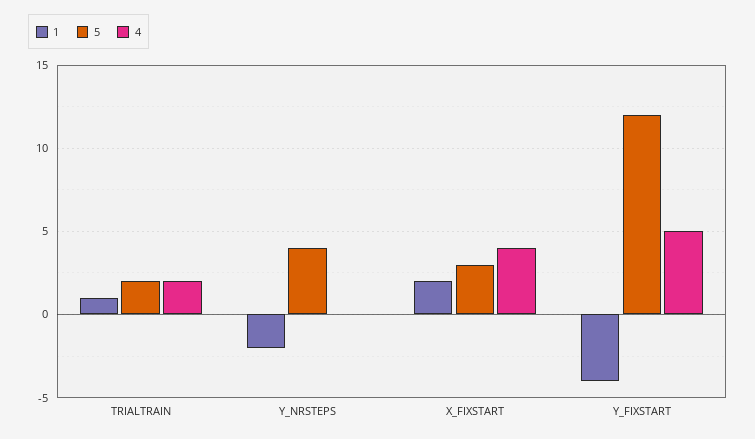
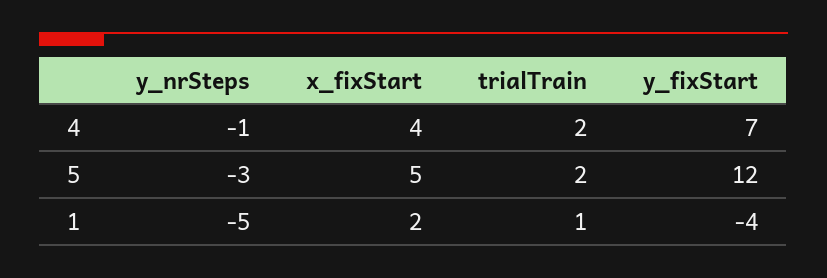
  {
    "1": {
      "TRIALTRAIN": 1,
-     "Y_NRSTEPS": -2,
+     "Y_NRSTEPS": -5,
      "X_FIXSTART": 2,
      "Y_FIXSTART": -4
    },
    "5": {
      "TRIALTRAIN": 2,
-     "Y_NRSTEPS": 4,
+     "Y_NRSTEPS": -3,
-     "X_FIXSTART": 3,
+     "X_FIXSTART": 5,
      "Y_FIXSTART": 12
    },
    "4": {
      "TRIALTRAIN": 2,
-     "Y_NRSTEPS": 0,
+     "Y_NRSTEPS": -1,
      "X_FIXSTART": 4,
-     "Y_FIXSTART": 5
+     "Y_FIXSTART": 7
    }
  }

